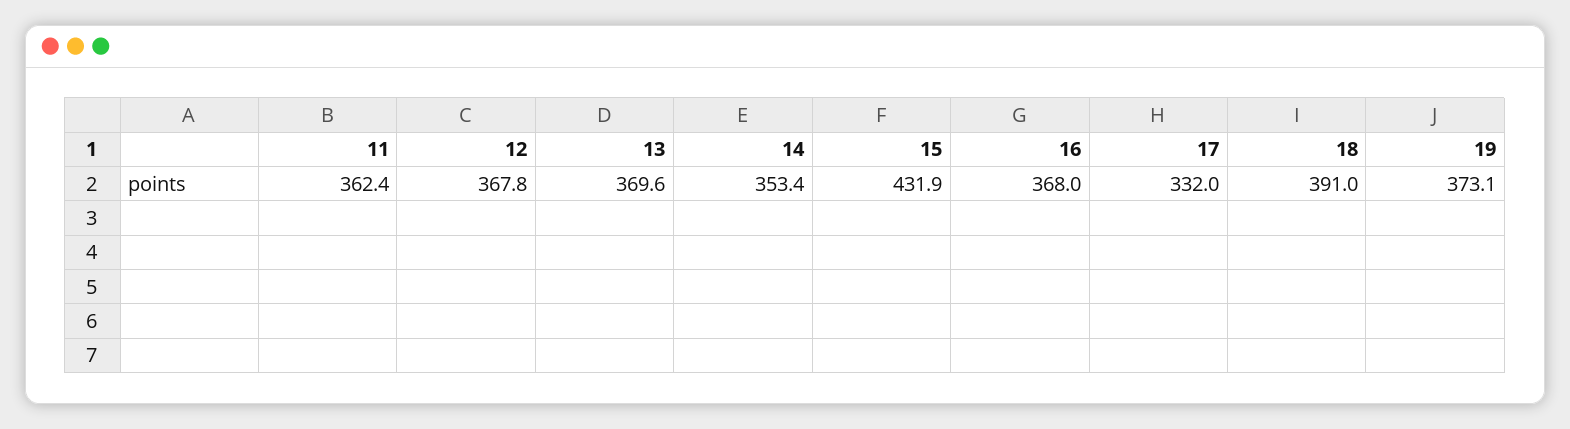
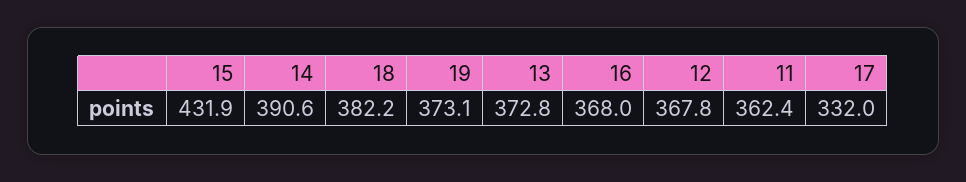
  {
    "11": 362.4,
    "12": 367.8,
-   "13": 369.6,
+   "13": 372.8,
-   "14": 353.4,
+   "14": 390.6,
    "15": 431.9,
    "16": 368,
    "17": 332,
-   "18": 391,
+   "18": 382.2,
    "19": 373.1
  }

